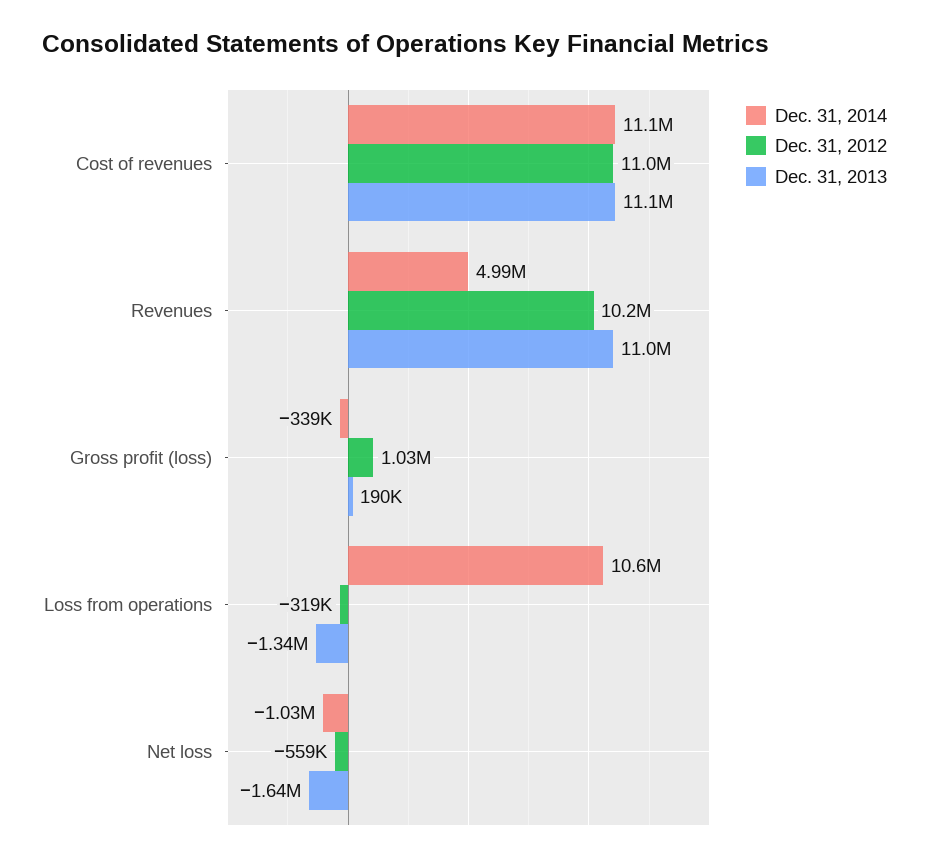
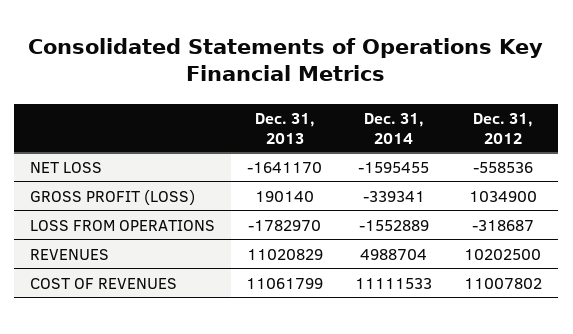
  {
    "Dec. 31, 2014": {
      "Cost of revenues": 11111533,
      "Revenues": 4988704,
      "Gross profit (loss)": -339341,
-     "Loss from operations": 10600000,
+     "Loss from operations": -1552889,
-     "Net loss": -1030000
+     "Net loss": -1595455
    },
    "Dec. 31, 2012": {
      "Cost of revenues": 11007802,
      "Revenues": 10202500,
      "Gross profit (loss)": 1034900,
      "Loss from operations": -318687,
      "Net loss": -558536
    },
    "Dec. 31, 2013": {
      "Cost of revenues": 11061799,
      "Revenues": 11020829,
      "Gross profit (loss)": 190140,
-     "Loss from operations": -1340000,
+     "Loss from operations": -1782970,
      "Net loss": -1641170
    }
  }

